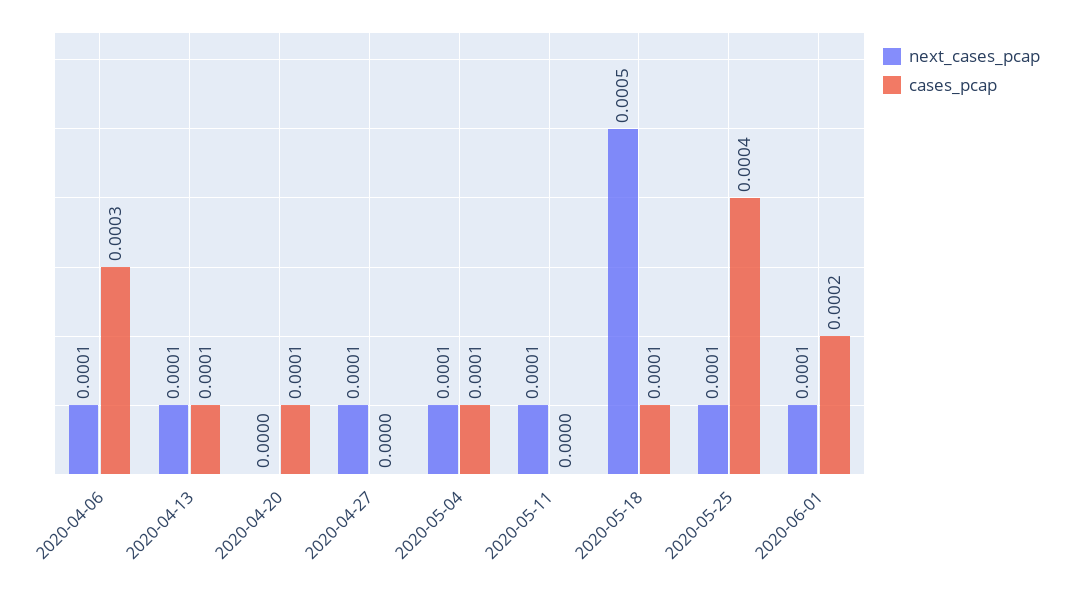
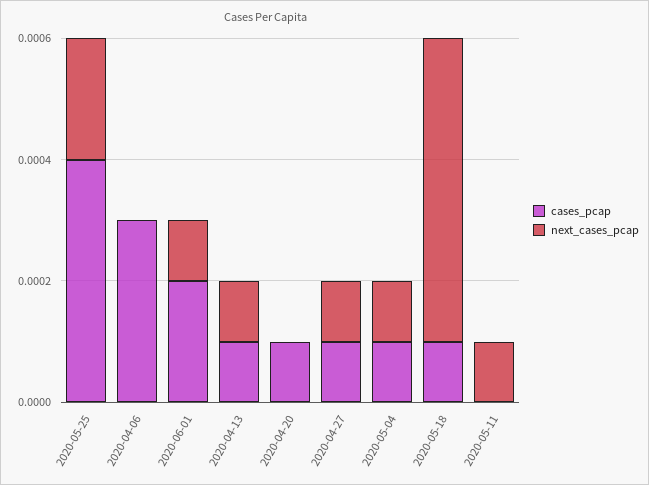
  {
    "next_cases_pcap": {
-     "2020-04-06": 0.0001,
+     "2020-04-06": 0,
      "2020-04-13": 0.0001,
      "2020-04-20": 0,
      "2020-04-27": 0.0001,
      "2020-05-04": 0.0001,
      "2020-05-11": 0.0001,
      "2020-05-18": 0.0005,
-     "2020-05-25": 0.0001,
+     "2020-05-25": 0.0002,
      "2020-06-01": 0.0001
    },
    "cases_pcap": {
      "2020-04-06": 0.0003,
      "2020-04-13": 0.0001,
      "2020-04-20": 0.0001,
-     "2020-04-27": 0,
+     "2020-04-27": 0.0001,
      "2020-05-04": 0.0001,
      "2020-05-11": 0,
      "2020-05-18": 0.0001,
      "2020-05-25": 0.0004,
      "2020-06-01": 0.0002
    }
  }

